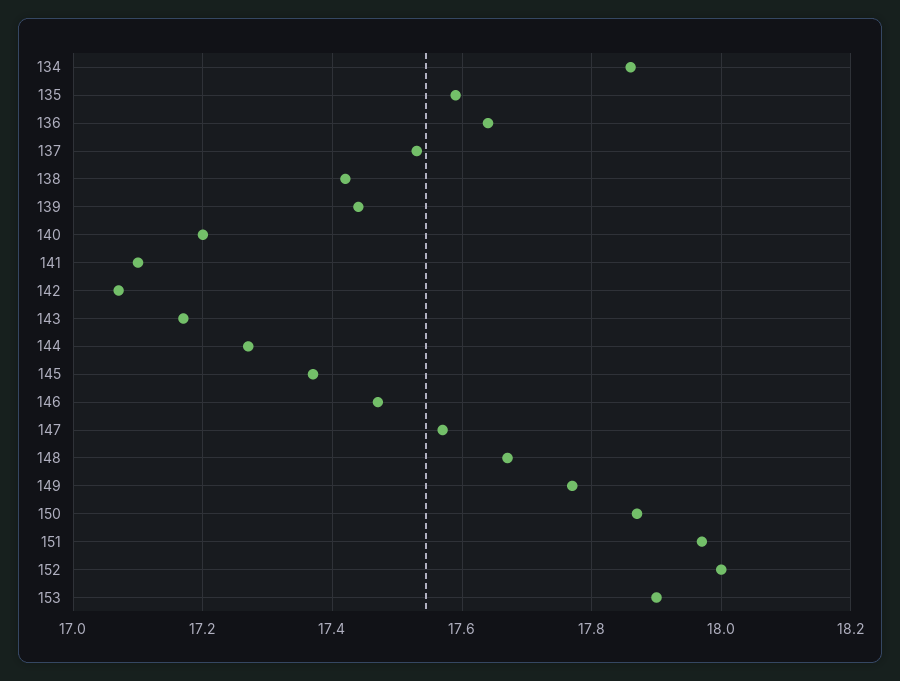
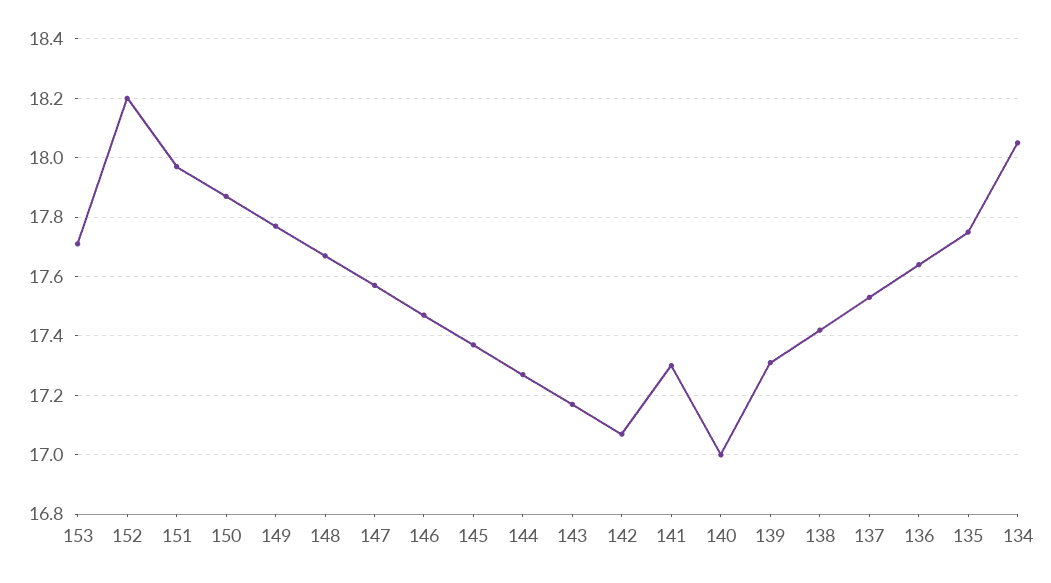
  {
-   "134": 17.85,
+   "134": 18.05,
-   "135": 17.6,
+   "135": 17.75,
    "136": 17.65,
    "137": 17.55,
    "138": 17.4,
-   "139": 17.45,
+   "139": 17.3,
-   "140": 17.2,
+   "140": 17,
-   "141": 17.1,
+   "141": 17.3,
    "142": 17.05,
    "143": 17.15,
    "144": 17.25,
    "145": 17.35,
    "146": 17.45,
    "147": 17.55,
    "148": 17.65,
    "149": 17.75,
    "150": 17.85,
    "151": 17.95,
-   "152": 18,
+   "152": 18.2,
-   "153": 17.9
+   "153": 17.7
  }

